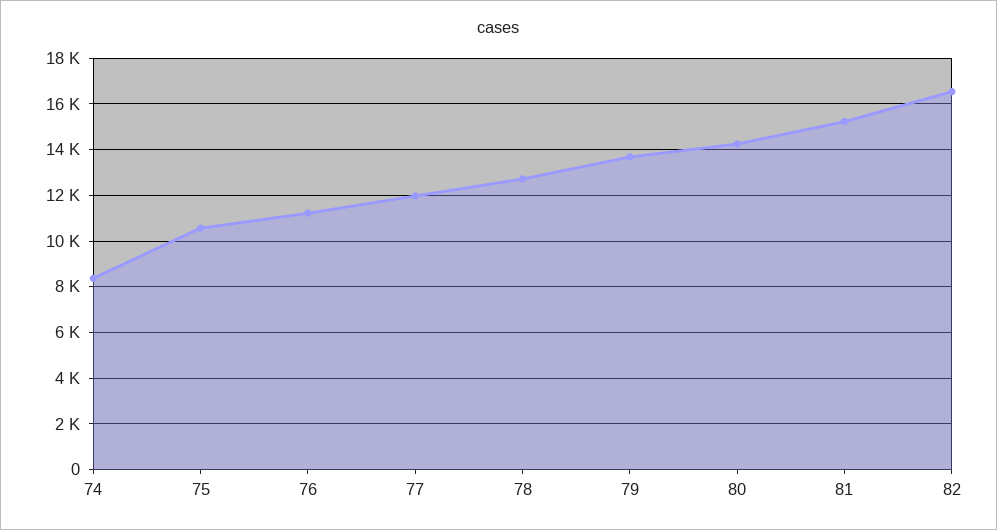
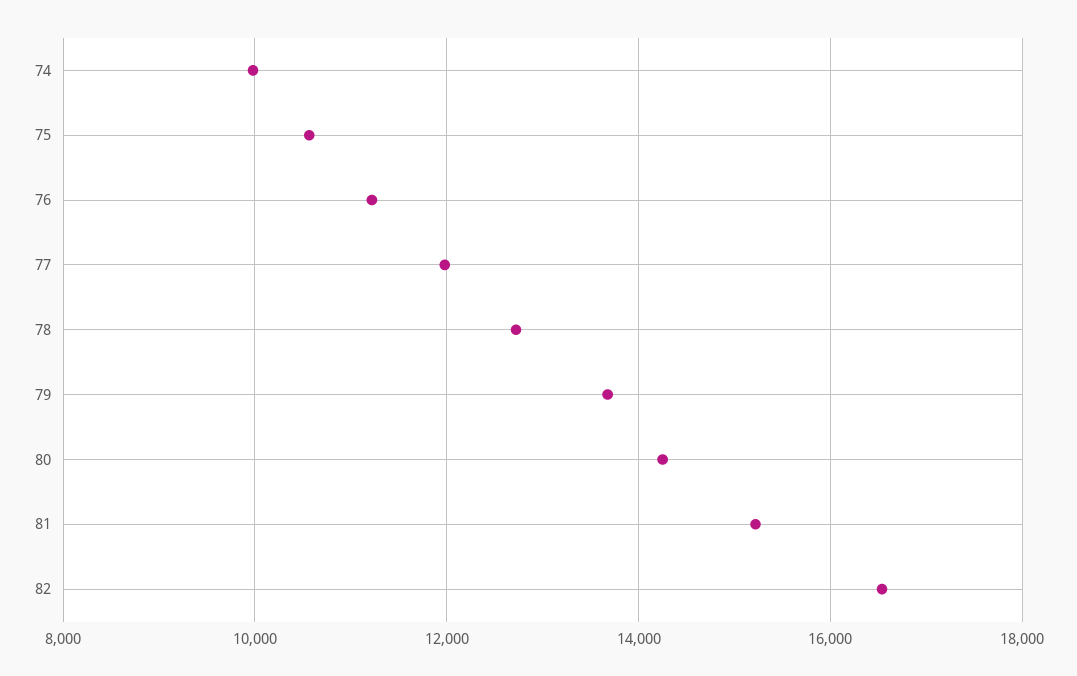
  {
-   "74": 8500,
+   "74": 10000,
    "75": 10600,
    "76": 11200,
    "77": 12000,
    "78": 12800,
    "79": 13600,
    "80": 14200,
    "81": 15200,
    "82": 16600
  }

